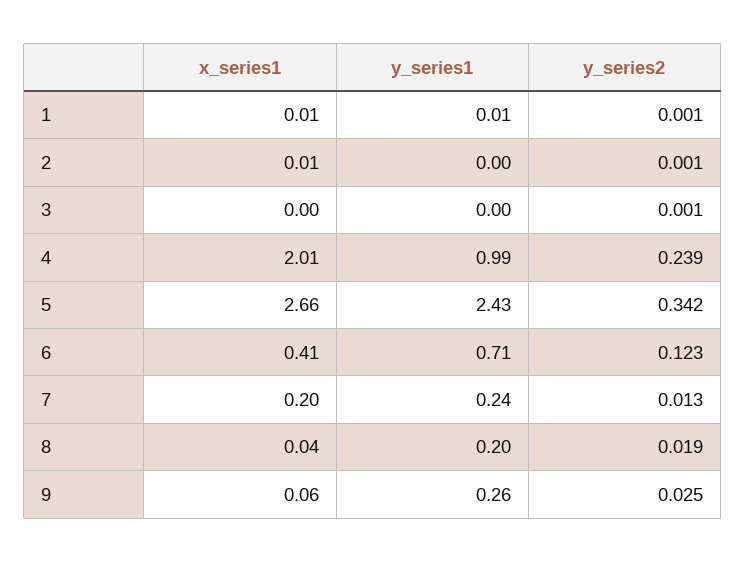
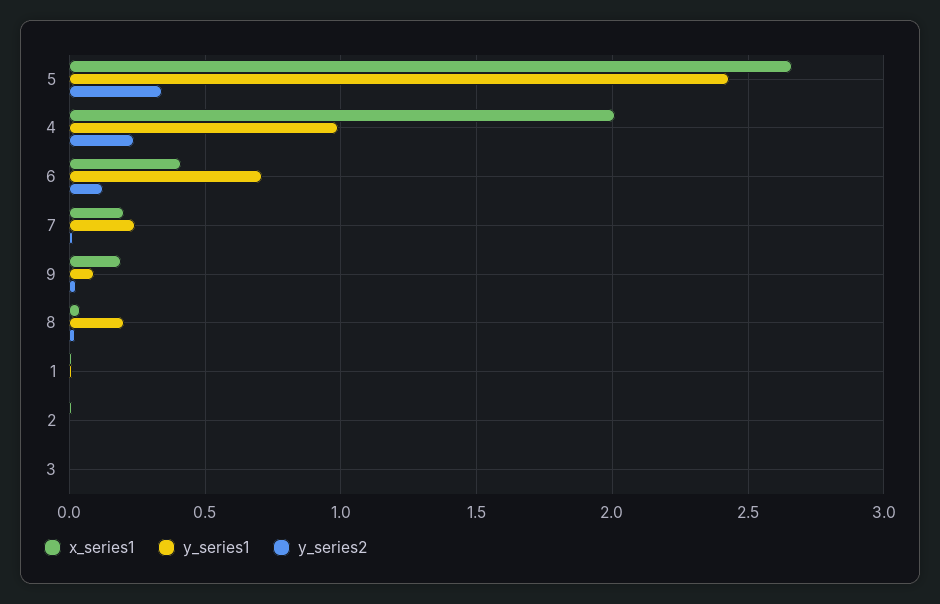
  {
    "x_series1": {
      "1": 0.01,
      "2": 0.01,
      "3": 0,
      "4": 2.01,
      "5": 2.66,
      "6": 0.41,
      "7": 0.2,
      "8": 0.04,
-     "9": 0.06
+     "9": 0.2
    },
    "y_series1": {
      "1": 0.01,
      "2": 0,
      "3": 0,
      "4": 0.99,
      "5": 2.43,
      "6": 0.71,
      "7": 0.24,
      "8": 0.2,
-     "9": 0.26
+     "9": 0.1
    },
    "y_series2": {
      "1": 0.001,
      "2": 0.001,
      "3": 0.001,
      "4": 0.239,
      "5": 0.342,
      "6": 0.123,
      "7": 0.013,
      "8": 0.019,
      "9": 0.025
    }
  }

